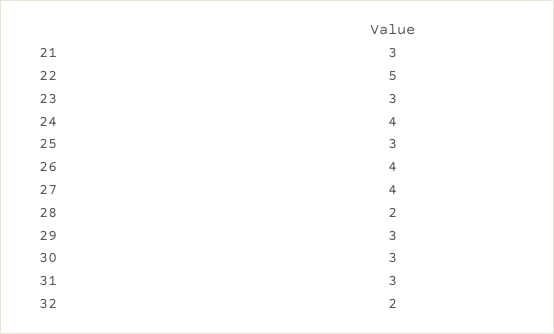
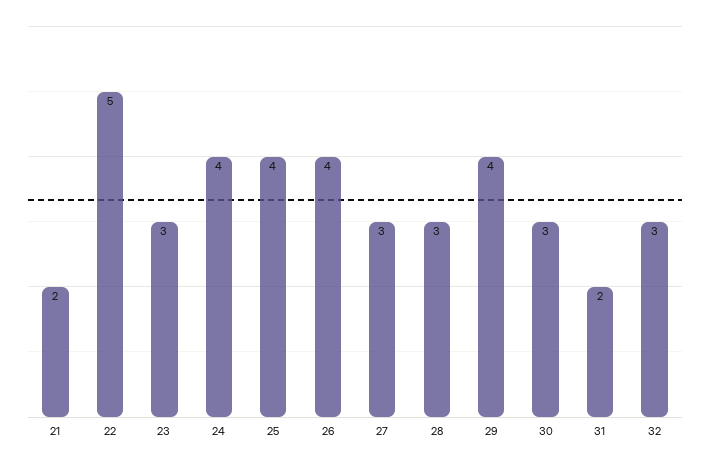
  {
-   "21": 3,
+   "21": 2,
    "22": 5,
    "23": 3,
    "24": 4,
-   "25": 3,
+   "25": 4,
    "26": 4,
-   "27": 4,
+   "27": 3,
-   "28": 2,
+   "28": 3,
-   "29": 3,
+   "29": 4,
    "30": 3,
-   "31": 3,
+   "31": 2,
-   "32": 2
+   "32": 3
  }

